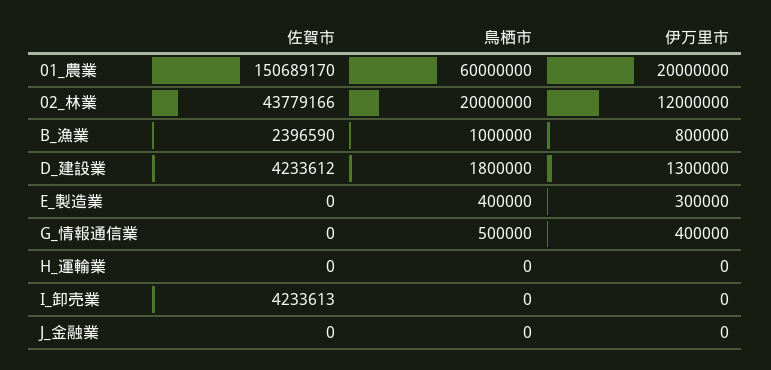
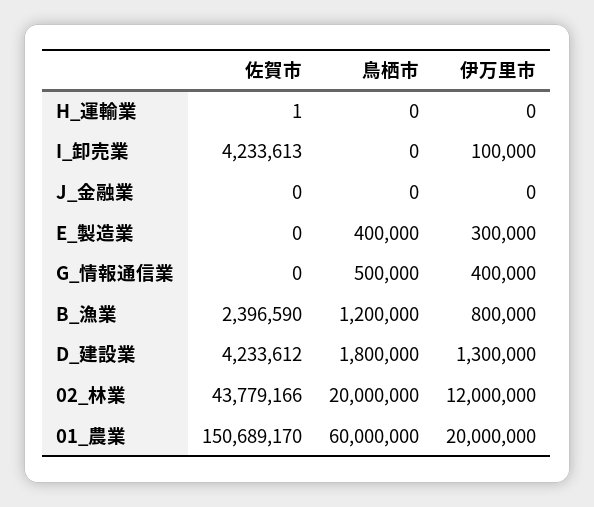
  {
    "佐賀市": {
      "01_農業": 150689170,
      "02_林業": 43779166,
      "B_漁業": 2396590,
      "D_建設業": 4233612,
      "E_製造業": 0,
      "G_情報通信業": 0,
-     "H_運輸業": 0,
+     "H_運輸業": 1,
      "I_卸売業": 4233613,
      "J_金融業": 0
    },
    "鳥栖市": {
      "01_農業": 60000000,
      "02_林業": 20000000,
-     "B_漁業": 1000000,
+     "B_漁業": 1200000,
      "D_建設業": 1800000,
      "E_製造業": 400000,
      "G_情報通信業": 500000,
      "H_運輸業": 0,
      "I_卸売業": 0,
      "J_金融業": 0
    },
    "伊万里市": {
      "01_農業": 20000000,
      "02_林業": 12000000,
      "B_漁業": 800000,
      "D_建設業": 1300000,
      "E_製造業": 300000,
      "G_情報通信業": 400000,
      "H_運輸業": 0,
-     "I_卸売業": 0,
+     "I_卸売業": 100000,
      "J_金融業": 0
    }
  }

